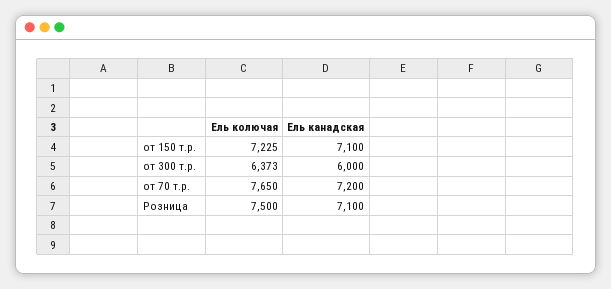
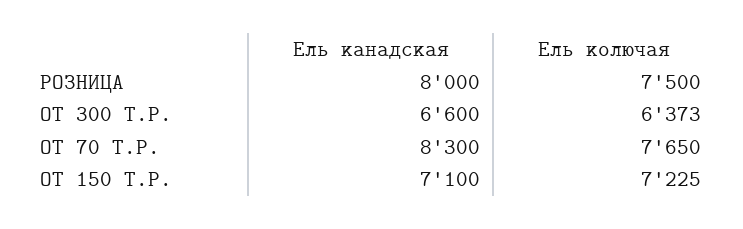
  {
    "Ель колючая": {
      "от 150 т.р.": 7225,
      "от 300 т.р.": 6373,
      "от 70 т.р.": 7650,
      "Розница": 7500
    },
    "Ель канадская": {
      "от 150 т.р.": 7100,
-     "от 300 т.р.": 6000,
+     "от 300 т.р.": 6600,
-     "от 70 т.р.": 7200,
+     "от 70 т.р.": 8300,
-     "Розница": 7100
+     "Розница": 8000
    }
  }

